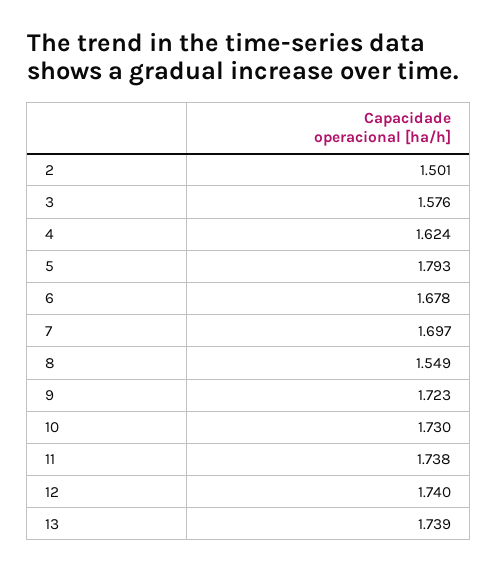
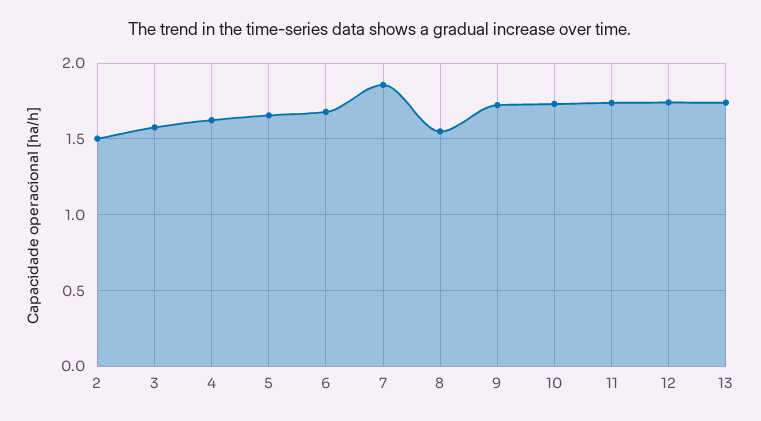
  {
    "2": 1.501,
    "3": 1.576,
    "4": 1.624,
-   "5": 1.793,
+   "5": 1.65,
    "6": 1.678,
-   "7": 1.697,
+   "7": 1.85,
    "8": 1.549,
    "9": 1.723,
    "10": 1.73,
    "11": 1.738,
    "12": 1.74,
    "13": 1.739
  }

